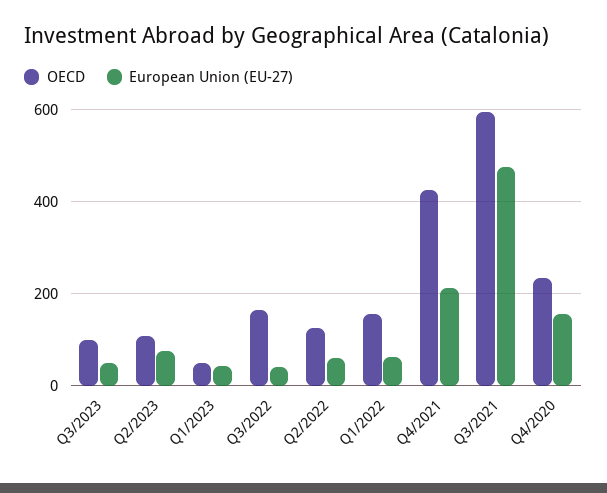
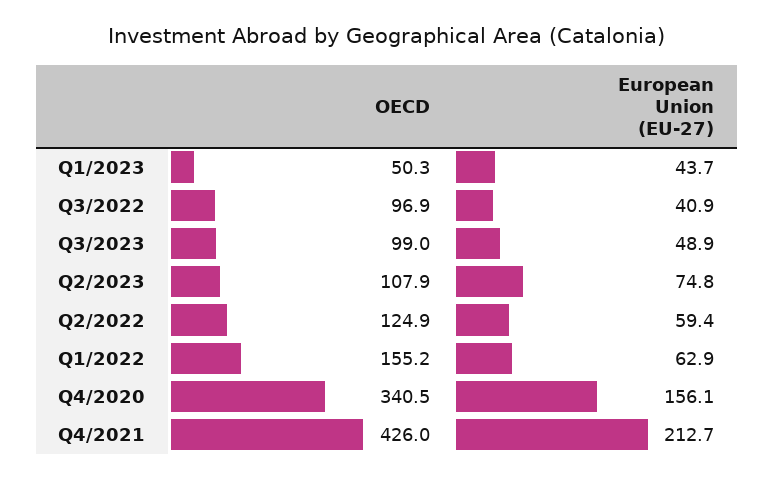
  {
    "OECD": {
      "Q3/2023": 99,
      "Q2/2023": 107.9,
      "Q1/2023": 50.3,
-     "Q3/2022": 160,
+     "Q3/2022": 96.9,
      "Q2/2022": 124.9,
      "Q1/2022": 155.2,
      "Q4/2021": 426,
-     "Q3/2021": 600,
-     "Q4/2020": 240
+     "Q4/2020": 340.5
    },
    "European Union (EU-27)": {
      "Q3/2023": 48.9,
      "Q2/2023": 74.8,
      "Q1/2023": 43.7,
      "Q3/2022": 40.9,
      "Q2/2022": 59.4,
      "Q1/2022": 62.9,
      "Q4/2021": 212.7,
-     "Q3/2021": 480,
      "Q4/2020": 156.1
    }
  }

